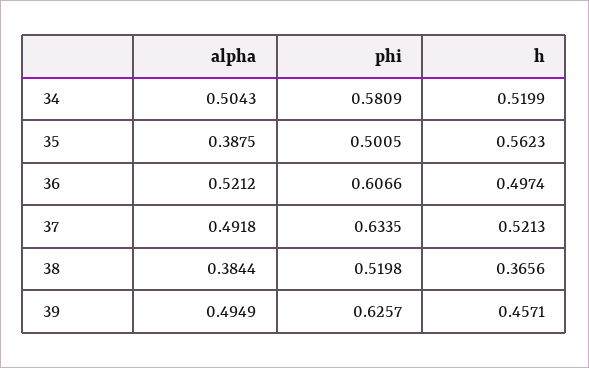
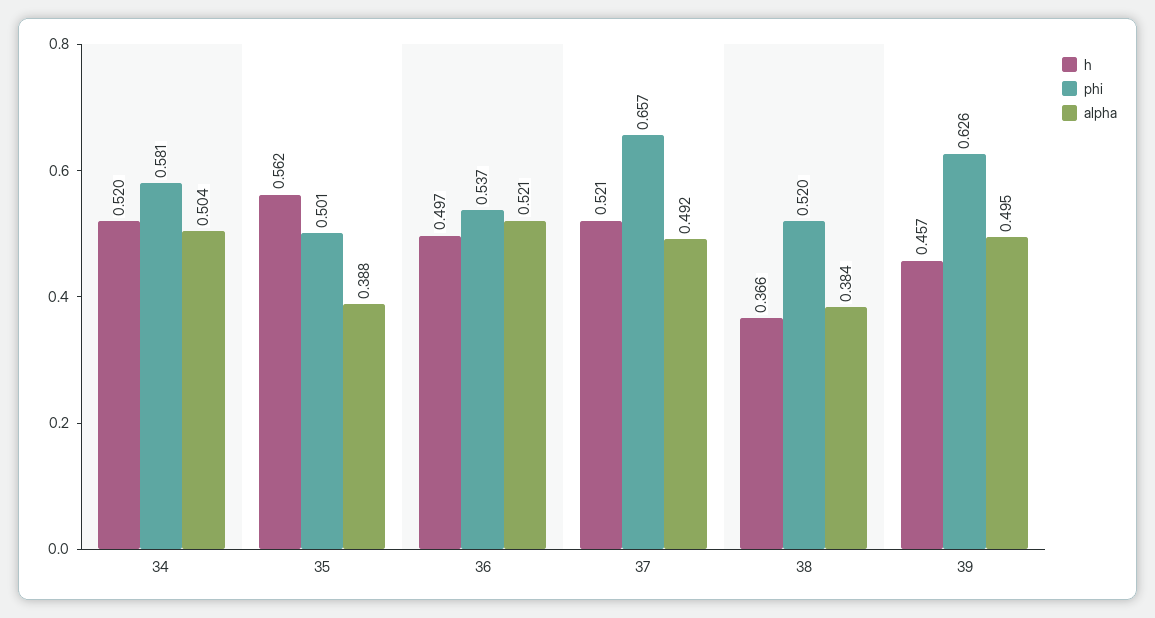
  {
    "alpha": {
      "34": 0.5043,
      "35": 0.3875,
      "36": 0.5212,
      "37": 0.4918,
      "38": 0.3844,
      "39": 0.4949
    },
    "phi": {
      "34": 0.5809,
      "35": 0.5005,
-     "36": 0.6066,
+     "36": 0.537,
-     "37": 0.6335,
+     "37": 0.657,
      "38": 0.5198,
      "39": 0.6257
    },
    "h": {
      "34": 0.5199,
      "35": 0.5623,
      "36": 0.4974,
      "37": 0.5213,
      "38": 0.3656,
      "39": 0.4571
    }
  }

